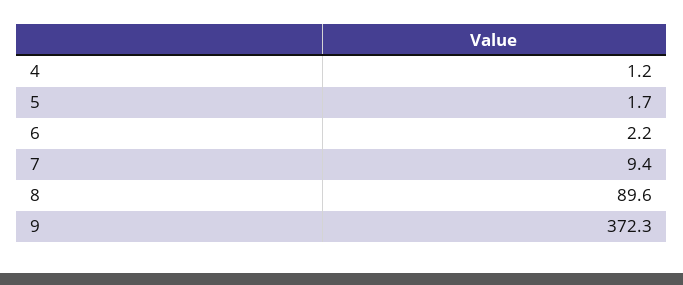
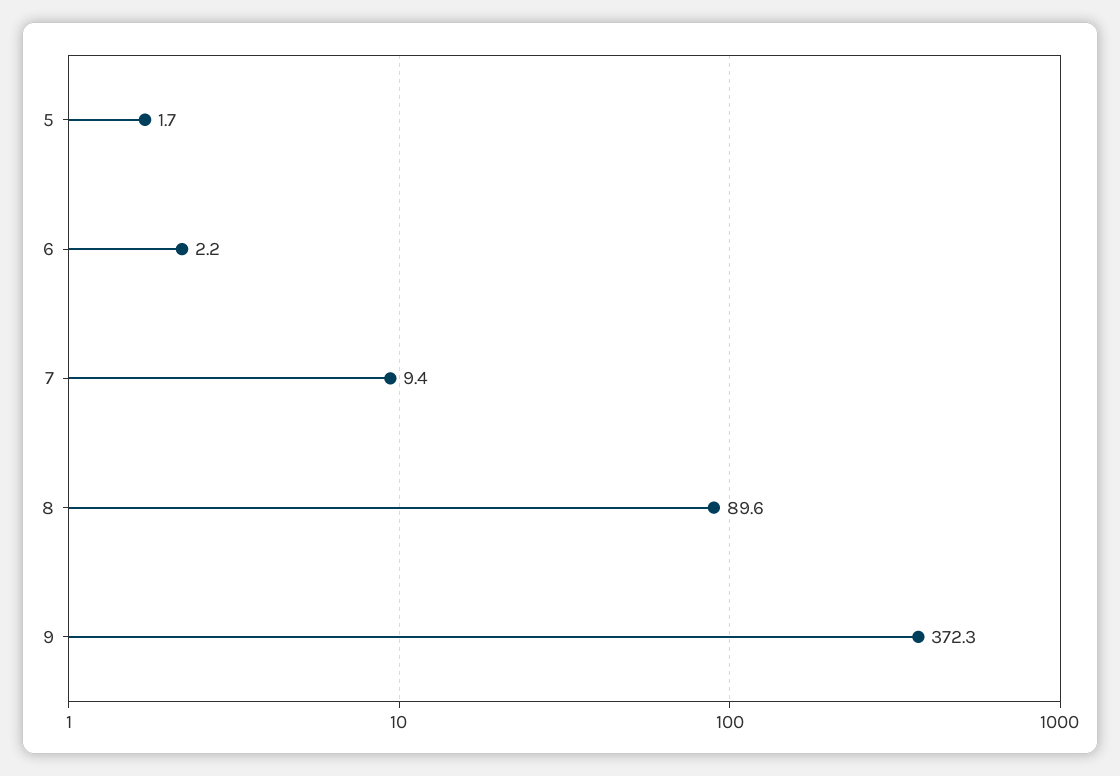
  {
-   "4": 1.2,
    "5": 1.7,
    "6": 2.2,
    "7": 9.4,
    "8": 89.6,
    "9": 372.3
  }

